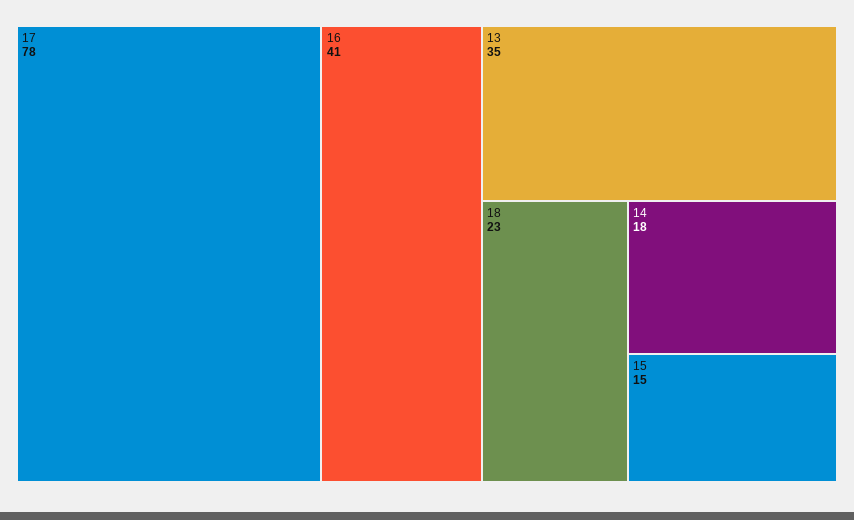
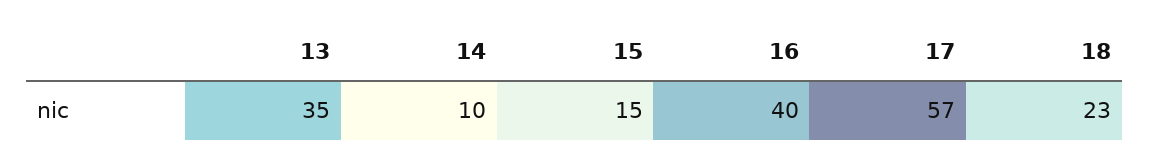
  {
-   "17": 78,
+   "17": 57,
-   "16": 41,
+   "16": 40,
    "13": 35,
    "18": 23,
-   "14": 18,
+   "14": 10,
    "15": 15
  }

